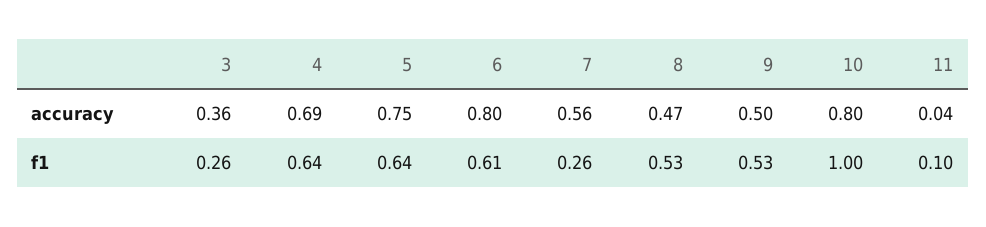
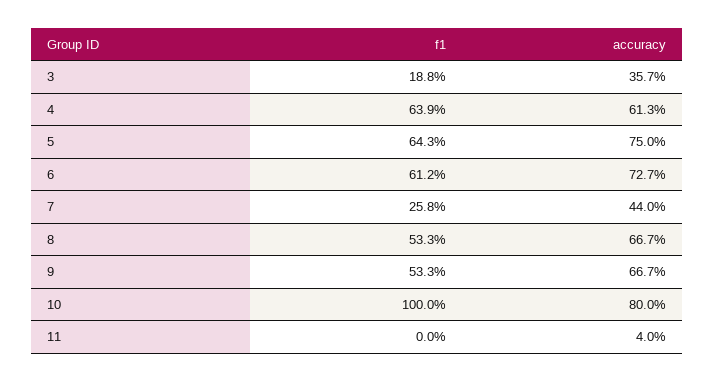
  {
    "3": {
      "accuracy": 0.357,
-     "f1": 0.26
+     "f1": 0.188
    },
    "4": {
-     "accuracy": 0.69,
+     "accuracy": 0.613,
      "f1": 0.639
    },
    "5": {
      "accuracy": 0.75,
      "f1": 0.643
    },
    "6": {
-     "accuracy": 0.8,
+     "accuracy": 0.727,
      "f1": 0.612
    },
    "7": {
-     "accuracy": 0.56,
+     "accuracy": 0.44,
      "f1": 0.258
    },
    "8": {
-     "accuracy": 0.47,
+     "accuracy": 0.667,
      "f1": 0.533
    },
    "9": {
-     "accuracy": 0.5,
+     "accuracy": 0.667,
      "f1": 0.533
    },
    "10": {
      "accuracy": 0.8,
      "f1": 1
    },
    "11": {
      "accuracy": 0.04,
-     "f1": 0.1
+     "f1": 0
    }
  }

